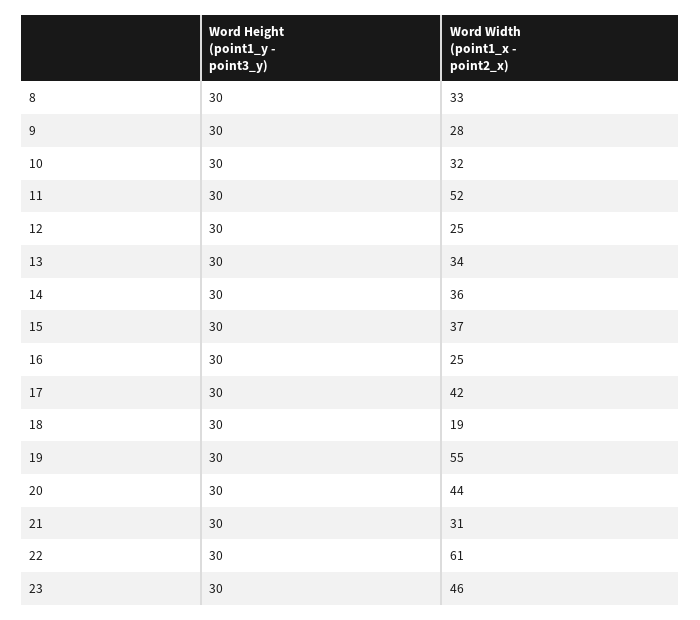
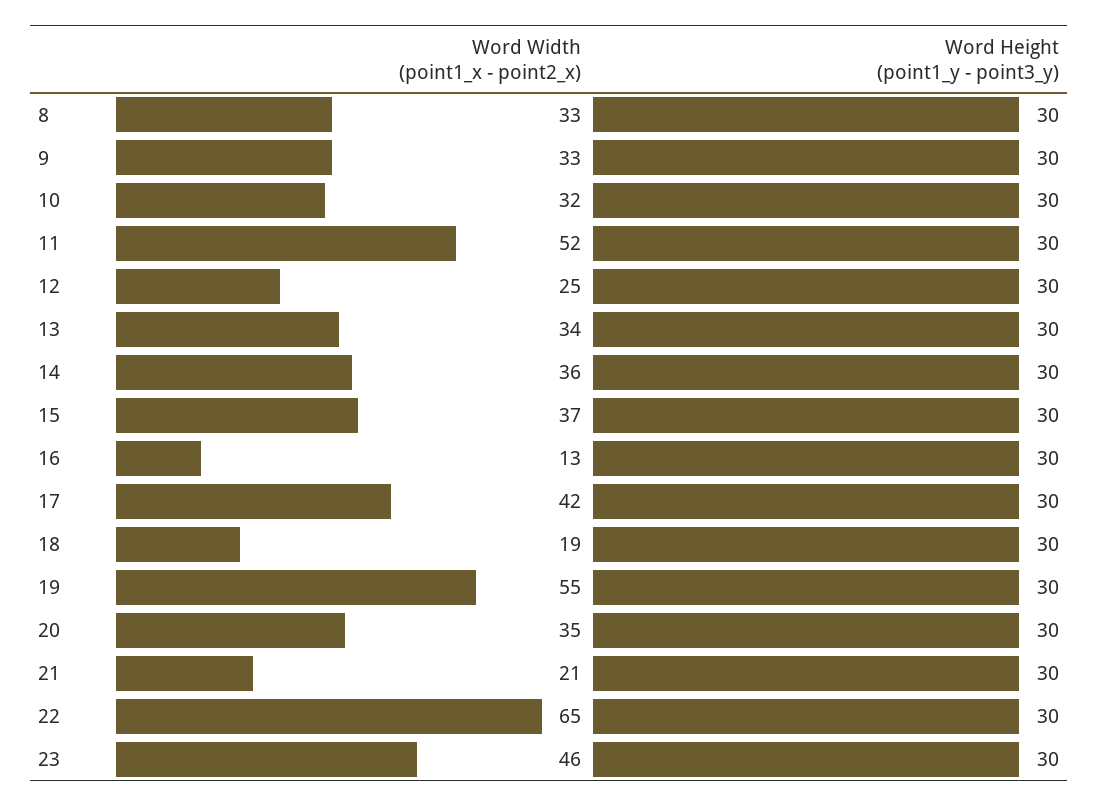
  {
    "Word Height (point1_y - point3_y)": {
      "8": 30,
      "9": 30,
      "10": 30,
      "11": 30,
      "12": 30,
      "13": 30,
      "14": 30,
      "15": 30,
      "16": 30,
      "17": 30,
      "18": 30,
      "19": 30,
      "20": 30,
      "21": 30,
      "22": 30,
      "23": 30
    },
    "Word Width (point1_x - point2_x)": {
      "8": 33,
-     "9": 28,
+     "9": 33,
      "10": 32,
      "11": 52,
      "12": 25,
      "13": 34,
      "14": 36,
      "15": 37,
-     "16": 25,
+     "16": 13,
      "17": 42,
      "18": 19,
      "19": 55,
-     "20": 44,
+     "20": 35,
-     "21": 31,
+     "21": 21,
-     "22": 61,
+     "22": 65,
      "23": 46
    }
  }

